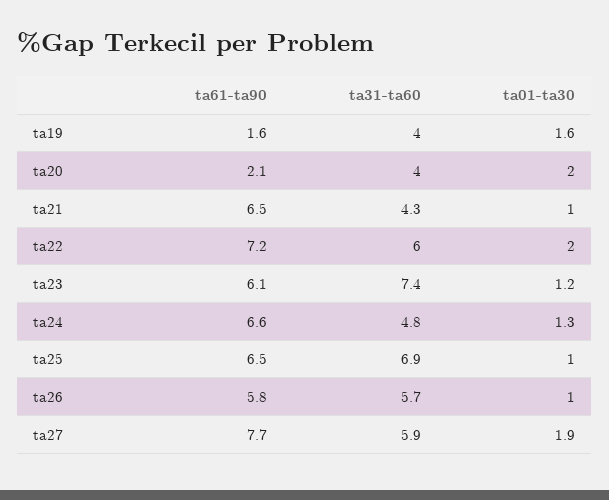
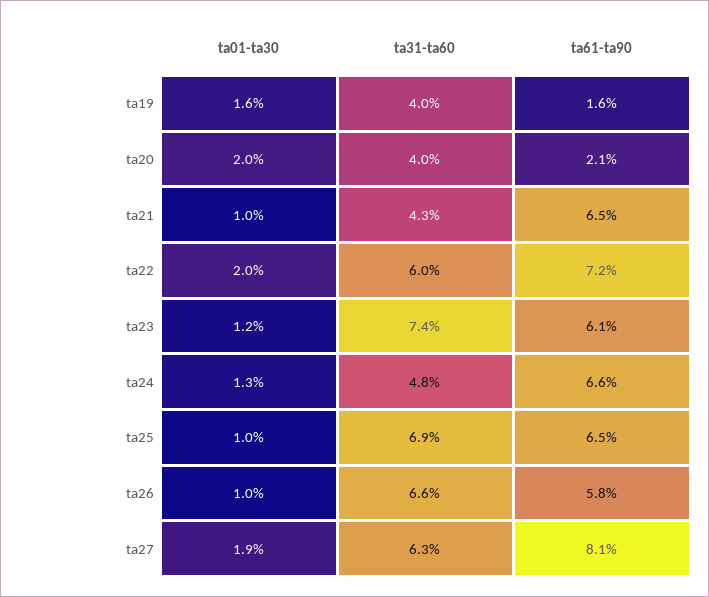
  {
    "ta61-ta90": {
      "ta19": 1.6,
      "ta20": 2.1,
      "ta21": 6.5,
      "ta22": 7.2,
      "ta23": 6.1,
      "ta24": 6.6,
      "ta25": 6.5,
      "ta26": 5.8,
-     "ta27": 7.7
+     "ta27": 8.1
    },
    "ta31-ta60": {
      "ta19": 4,
      "ta20": 4,
      "ta21": 4.3,
      "ta22": 6,
      "ta23": 7.4,
      "ta24": 4.8,
      "ta25": 6.9,
-     "ta26": 5.7,
+     "ta26": 6.6,
-     "ta27": 5.9
+     "ta27": 6.3
    },
    "ta01-ta30": {
      "ta19": 1.6,
      "ta20": 2,
      "ta21": 1,
      "ta22": 2,
      "ta23": 1.2,
      "ta24": 1.3,
      "ta25": 1,
      "ta26": 1,
      "ta27": 1.9
    }
  }

